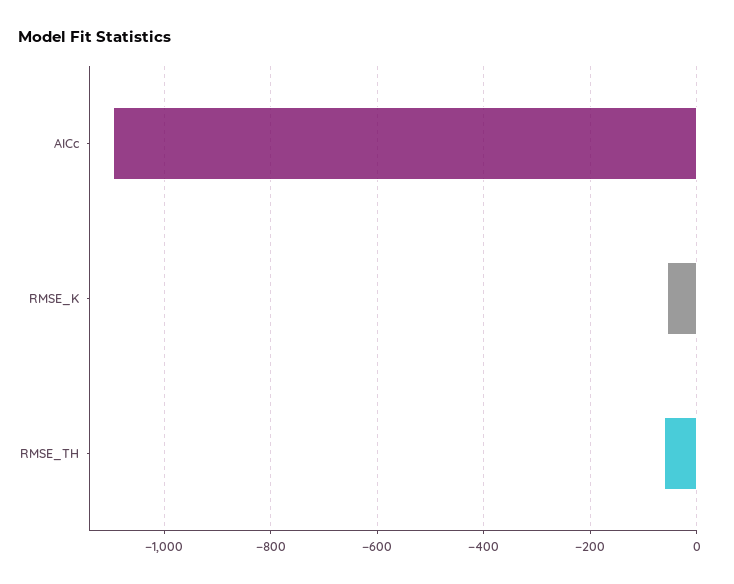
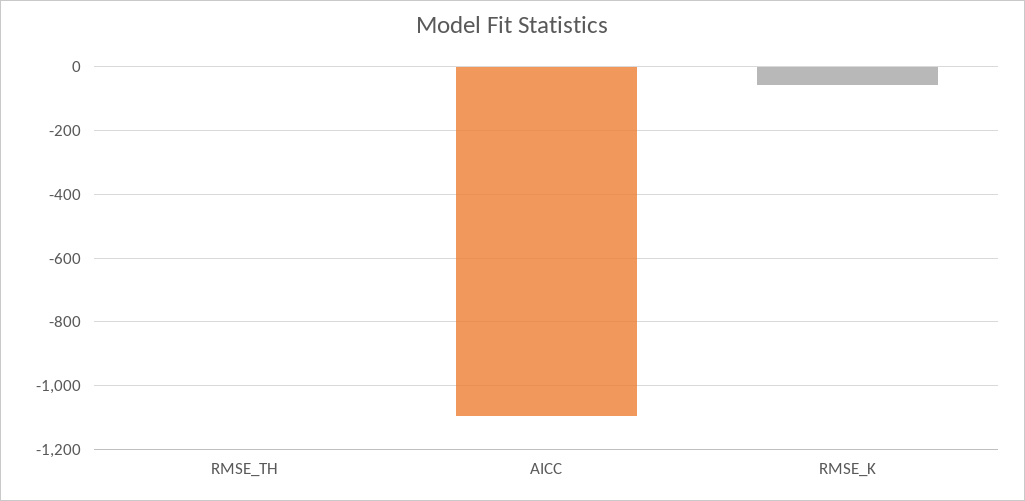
  {
    "AICc": -1100,
    "RMSE_K": -60,
-   "RMSE_TH": -60
+   "RMSE_TH": 0
  }

